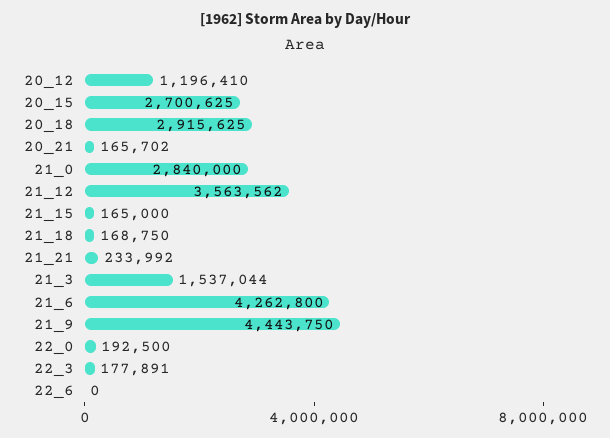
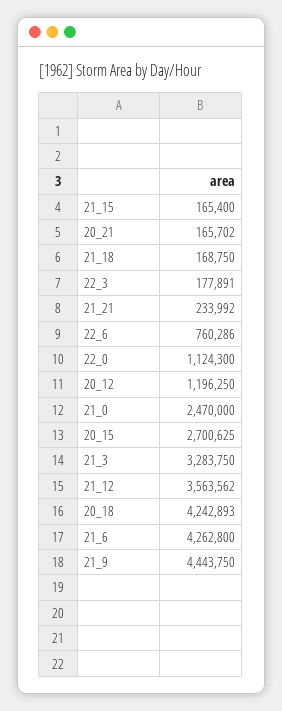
  {
-   "20_12": 1196410,
+   "20_12": 1196250,
    "20_15": 2700625,
-   "20_18": 2915625,
+   "20_18": 4242893,
    "20_21": 165702,
-   "21_0": 2840000,
+   "21_0": 2470000,
    "21_12": 3563562,
-   "21_15": 165000,
+   "21_15": 165400,
    "21_18": 168750,
    "21_21": 233992,
-   "21_3": 1537044,
+   "21_3": 3283750,
    "21_6": 4262800,
    "21_9": 4443750,
-   "22_0": 192500,
+   "22_0": 1124300,
    "22_3": 177891,
-   "22_6": 0
+   "22_6": 760286
  }

